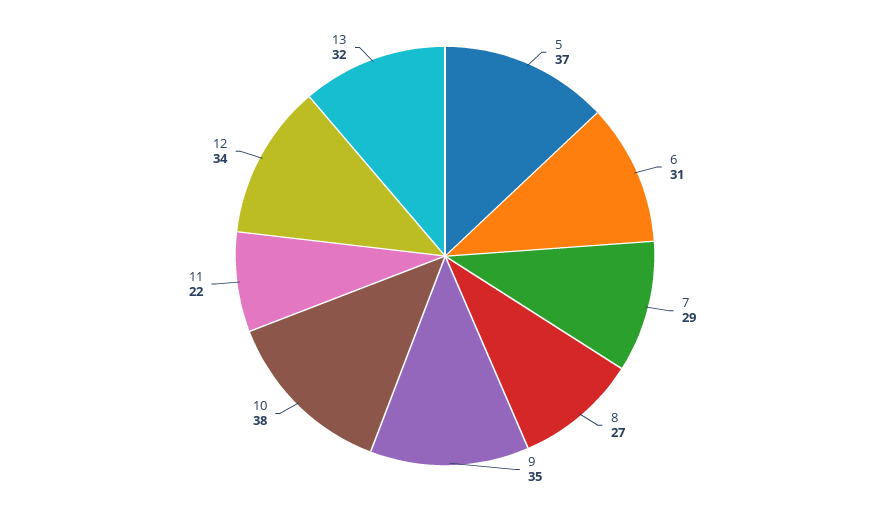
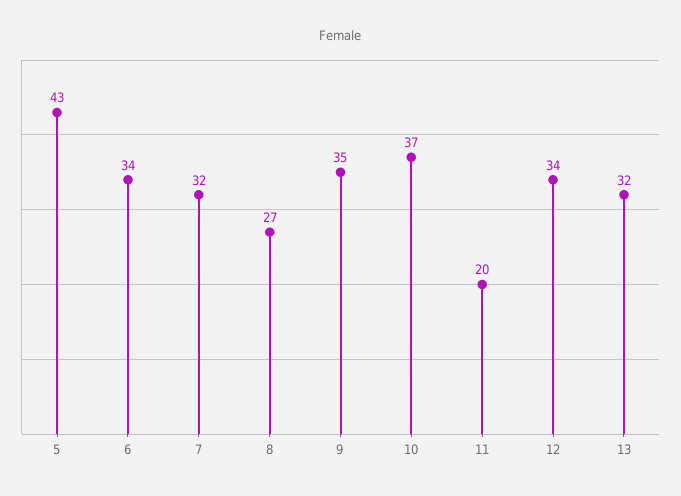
  {
-   "5": 37,
+   "5": 43,
-   "6": 31,
+   "6": 34,
-   "7": 29,
+   "7": 32,
    "8": 27,
    "9": 35,
-   "10": 38,
+   "10": 37,
-   "11": 22,
+   "11": 20,
    "12": 34,
    "13": 32
  }

